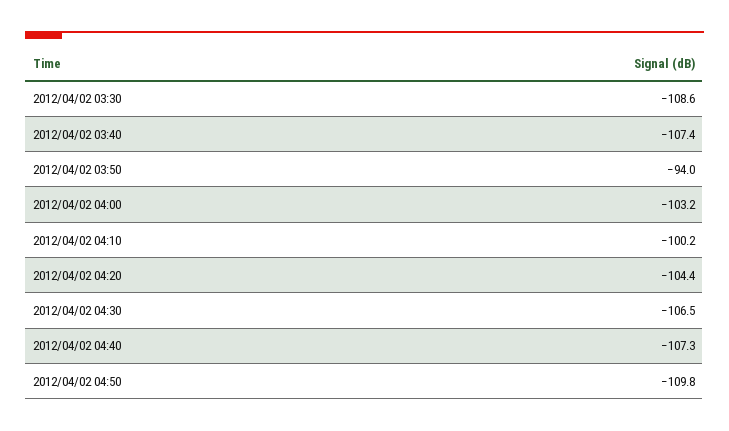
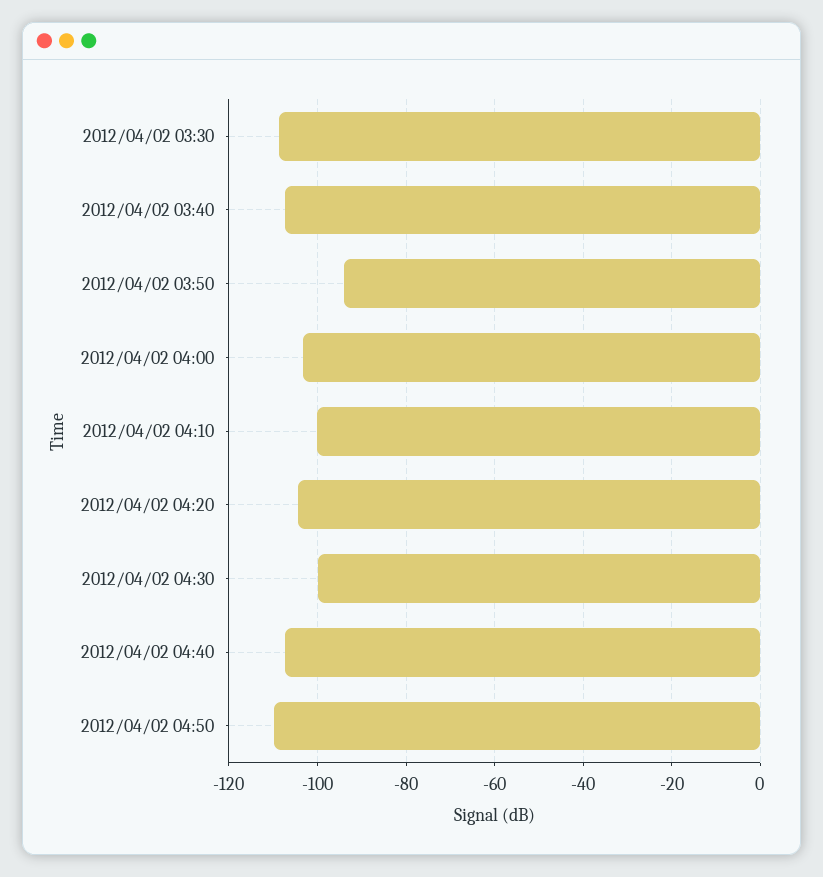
  {
    "2012/04/02 03:30": -108.6,
    "2012/04/02 03:40": -107.4,
    "2012/04/02 03:50": -94,
    "2012/04/02 04:00": -103.2,
    "2012/04/02 04:10": -100.2,
    "2012/04/02 04:20": -104.4,
-   "2012/04/02 04:30": -106.5,
+   "2012/04/02 04:30": -100,
    "2012/04/02 04:40": -107.3,
    "2012/04/02 04:50": -109.8
  }

